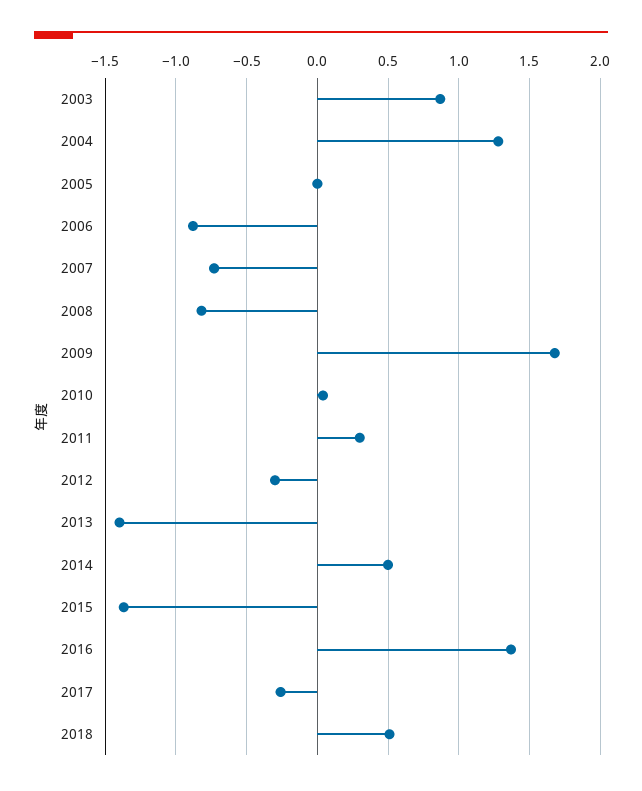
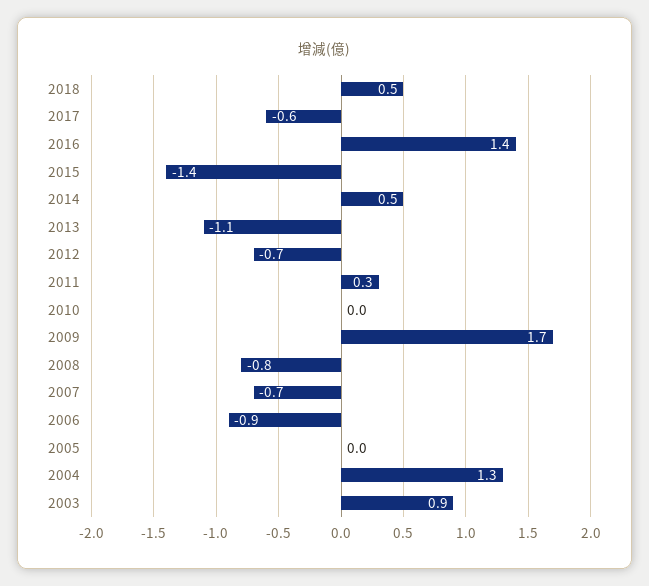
  {
    "2003": 0.9,
    "2004": 1.3,
    "2005": 0,
    "2006": -0.9,
    "2007": -0.7,
    "2008": -0.8,
    "2009": 1.7,
    "2010": 0,
    "2011": 0.3,
-   "2012": -0.3,
+   "2012": -0.7,
-   "2013": -1.4,
+   "2013": -1.1,
    "2014": 0.5,
    "2015": -1.4,
    "2016": 1.4,
-   "2017": -0.25,
+   "2017": -0.6,
    "2018": 0.5
  }

